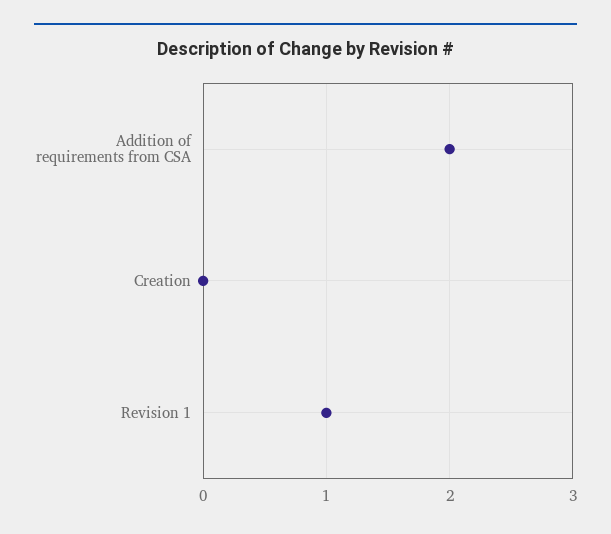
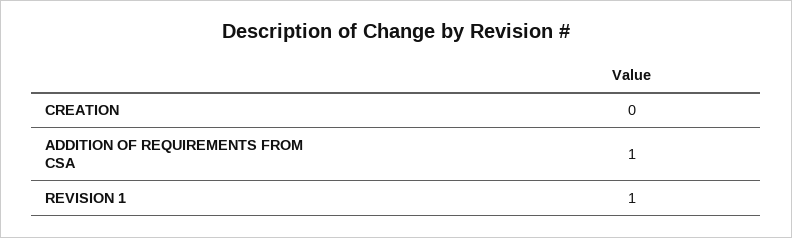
  {
-   "Addition of requirements from CSA": 2,
+   "Addition of requirements from CSA": 1,
    "Creation": 0,
    "Revision 1": 1
  }

